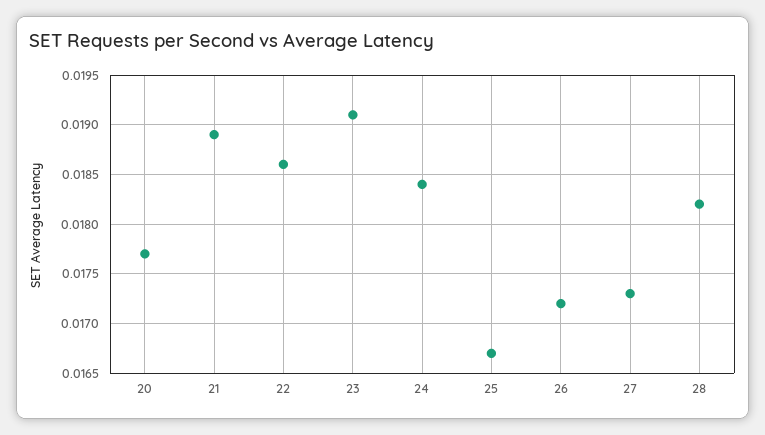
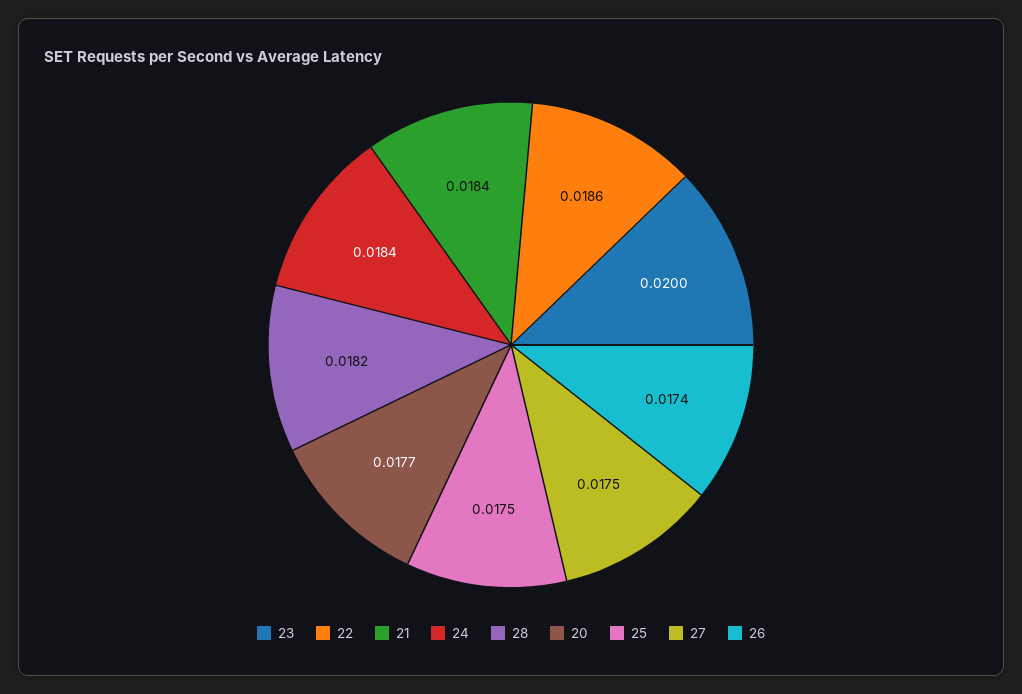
  {
    "20": 0.0177,
-   "21": 0.0189,
+   "21": 0.0184,
    "22": 0.0186,
-   "23": 0.0191,
+   "23": 0.02,
    "24": 0.0184,
-   "25": 0.0167,
+   "25": 0.0175,
-   "26": 0.0172,
+   "26": 0.0174,
-   "27": 0.0173,
+   "27": 0.0175,
    "28": 0.0182
  }

